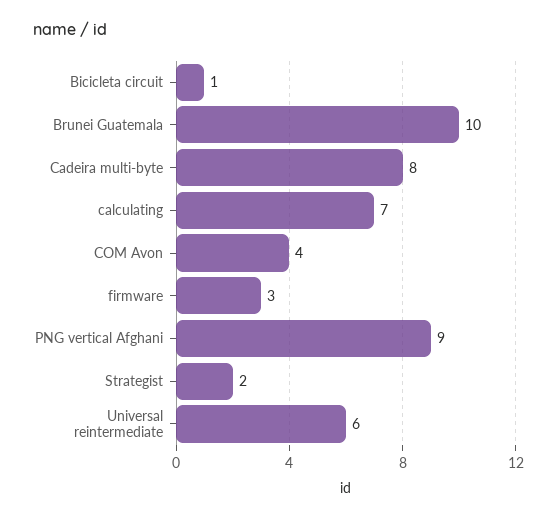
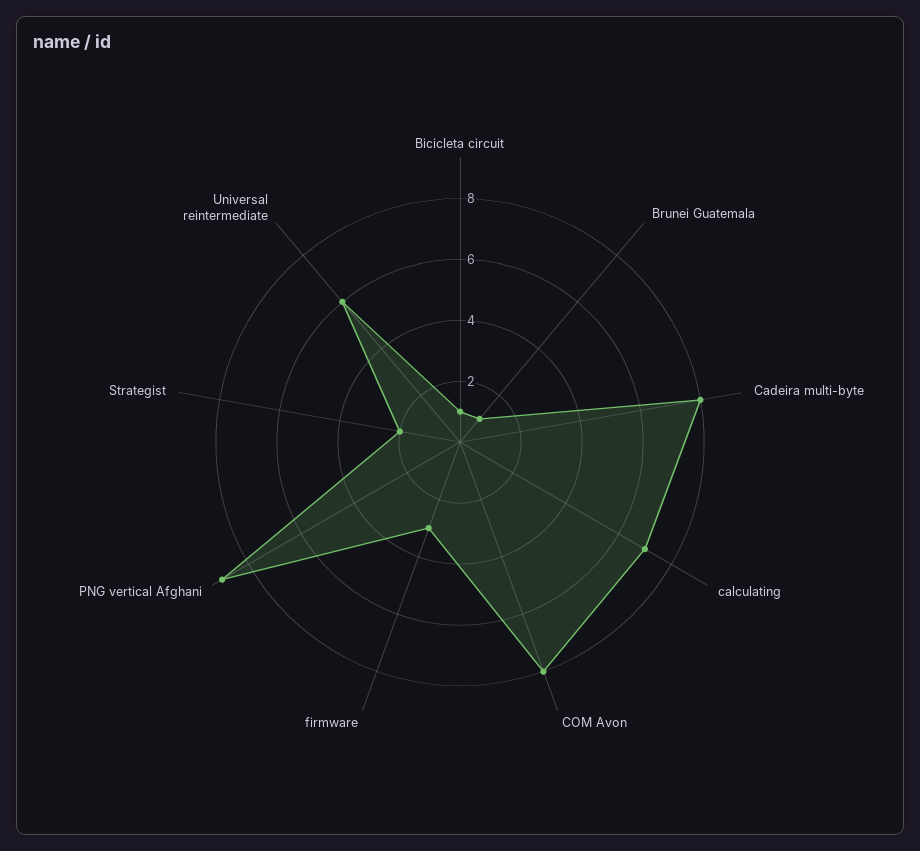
  {
    "Bicicleta circuit": 1,
-   "Brunei Guatemala": 10,
+   "Brunei Guatemala": 1,
    "Cadeira multi-byte": 8,
    "calculating": 7,
-   "COM Avon": 4,
+   "COM Avon": 8,
    "firmware": 3,
    "PNG vertical Afghani": 9,
    "Strategist": 2,
    "Universal reintermediate": 6
  }

